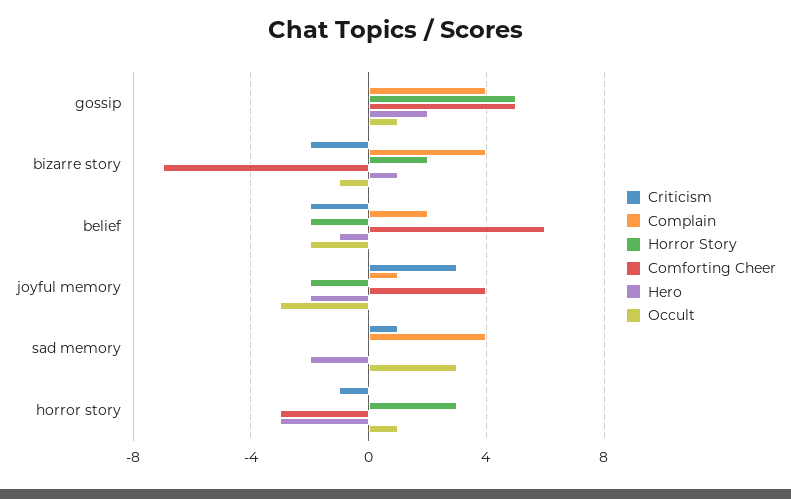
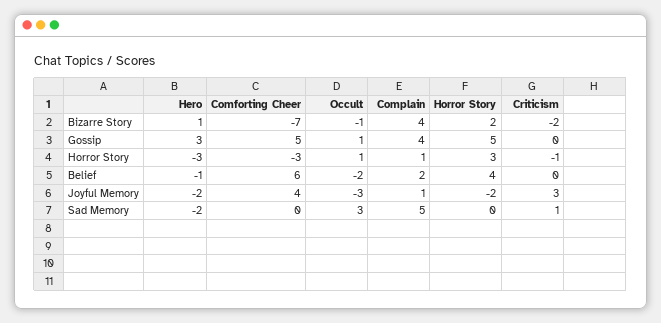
  {
    "Criticism": {
      "gossip": 0,
      "bizarre story": -2,
-     "belief": -2,
+     "belief": 0,
      "joyful memory": 3,
      "sad memory": 1,
      "horror story": -1
    },
    "Complain": {
      "gossip": 4,
      "bizarre story": 4,
      "belief": 2,
      "joyful memory": 1,
-     "sad memory": 4,
+     "sad memory": 5,
-     "horror story": 0
+     "horror story": 1
    },
    "Horror Story": {
      "gossip": 5,
      "bizarre story": 2,
-     "belief": -2,
+     "belief": 4,
      "joyful memory": -2,
      "sad memory": 0,
      "horror story": 3
    },
    "Comforting Cheer": {
      "gossip": 5,
      "bizarre story": -7,
      "belief": 6,
      "joyful memory": 4,
      "sad memory": 0,
      "horror story": -3
    },
    "Hero": {
-     "gossip": 2,
+     "gossip": 3,
      "bizarre story": 1,
      "belief": -1,
      "joyful memory": -2,
      "sad memory": -2,
      "horror story": -3
    },
    "Occult": {
      "gossip": 1,
      "bizarre story": -1,
      "belief": -2,
      "joyful memory": -3,
      "sad memory": 3,
      "horror story": 1
    }
  }

